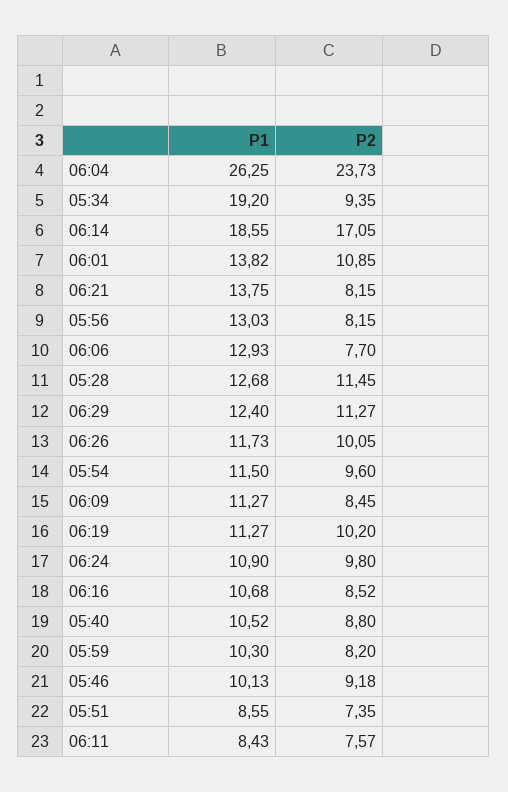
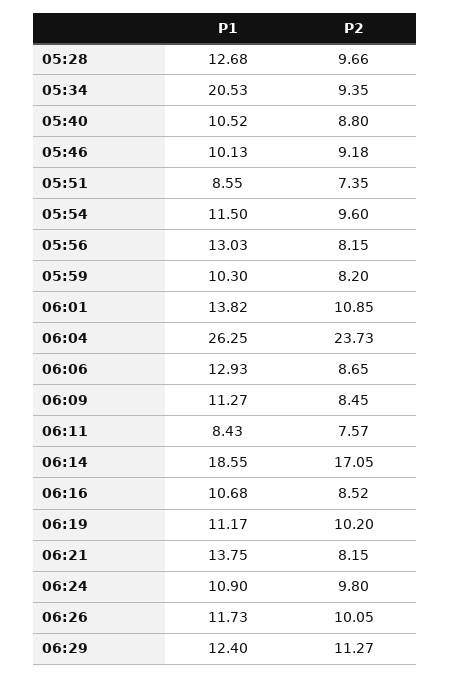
  {
    "P1": {
      "06:04": 26.25,
-     "05:34": 19.2,
+     "05:34": 20.53,
      "06:14": 18.55,
      "06:01": 13.82,
      "06:21": 13.75,
      "05:56": 13.03,
      "06:06": 12.93,
      "05:28": 12.68,
      "06:29": 12.4,
      "06:26": 11.73,
      "05:54": 11.5,
      "06:09": 11.27,
-     "06:19": 11.27,
+     "06:19": 11.17,
      "06:24": 10.9,
      "06:16": 10.68,
      "05:40": 10.52,
      "05:59": 10.3,
      "05:46": 10.13,
      "05:51": 8.55,
      "06:11": 8.43
    },
    "P2": {
      "06:04": 23.73,
      "05:34": 9.35,
      "06:14": 17.05,
      "06:01": 10.85,
      "06:21": 8.15,
      "05:56": 8.15,
-     "06:06": 7.7,
+     "06:06": 8.65,
-     "05:28": 11.45,
+     "05:28": 9.66,
      "06:29": 11.27,
      "06:26": 10.05,
      "05:54": 9.6,
      "06:09": 8.45,
      "06:19": 10.2,
      "06:24": 9.8,
      "06:16": 8.52,
      "05:40": 8.8,
      "05:59": 8.2,
      "05:46": 9.18,
      "05:51": 7.35,
      "06:11": 7.57
    }
  }

